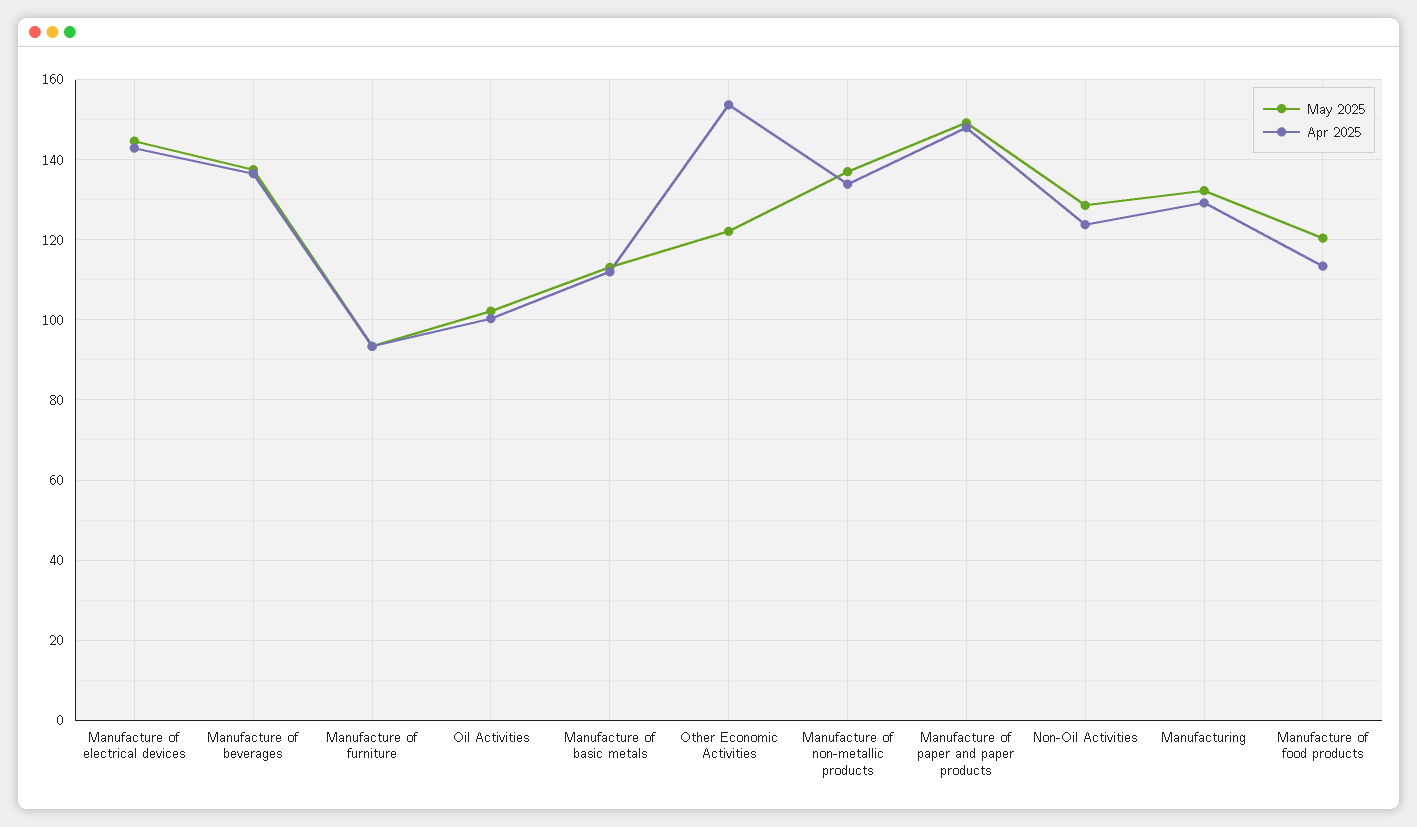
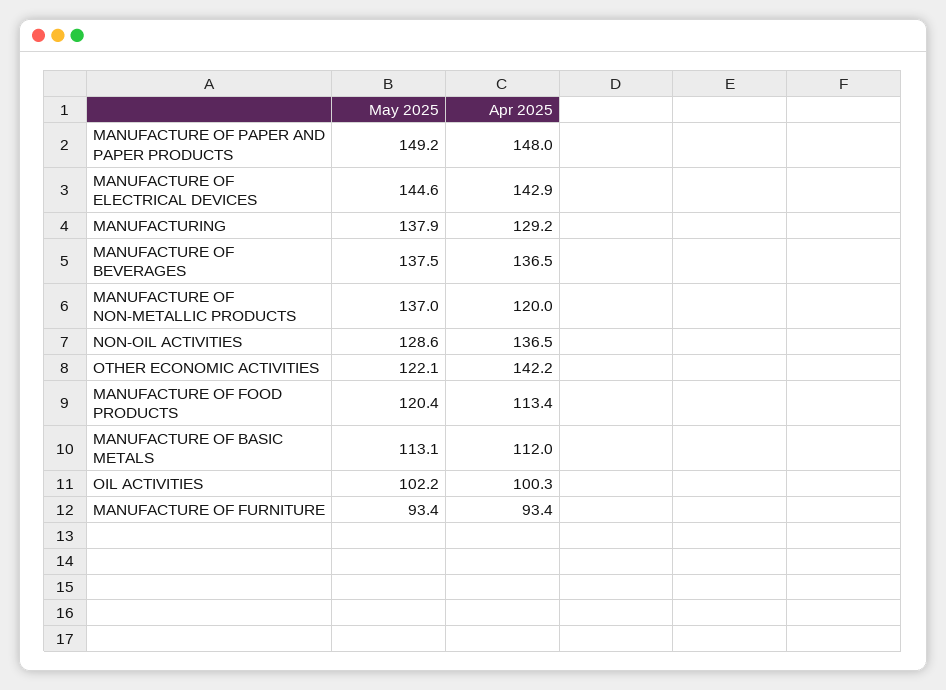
  {
    "May 2025": {
      "Manufacture of electrical devices": 144.6,
      "Manufacture of beverages": 137.5,
      "Manufacture of furniture": 93.4,
      "Oil Activities": 102.2,
      "Manufacture of basic metals": 113.1,
      "Other Economic Activities": 122.1,
      "Manufacture of non-metallic products": 137,
      "Manufacture of paper and paper products": 149.2,
      "Non-Oil Activities": 128.6,
-     "Manufacturing": 132,
+     "Manufacturing": 137.9,
      "Manufacture of food products": 120.4
    },
    "Apr 2025": {
      "Manufacture of electrical devices": 142.9,
      "Manufacture of beverages": 136.5,
      "Manufacture of furniture": 93.4,
      "Oil Activities": 100.3,
      "Manufacture of basic metals": 112,
-     "Other Economic Activities": 154,
+     "Other Economic Activities": 142.2,
-     "Manufacture of non-metallic products": 134,
+     "Manufacture of non-metallic products": 120,
      "Manufacture of paper and paper products": 148,
-     "Non-Oil Activities": 124,
+     "Non-Oil Activities": 136.5,
      "Manufacturing": 129.2,
      "Manufacture of food products": 113.4
    }
  }

